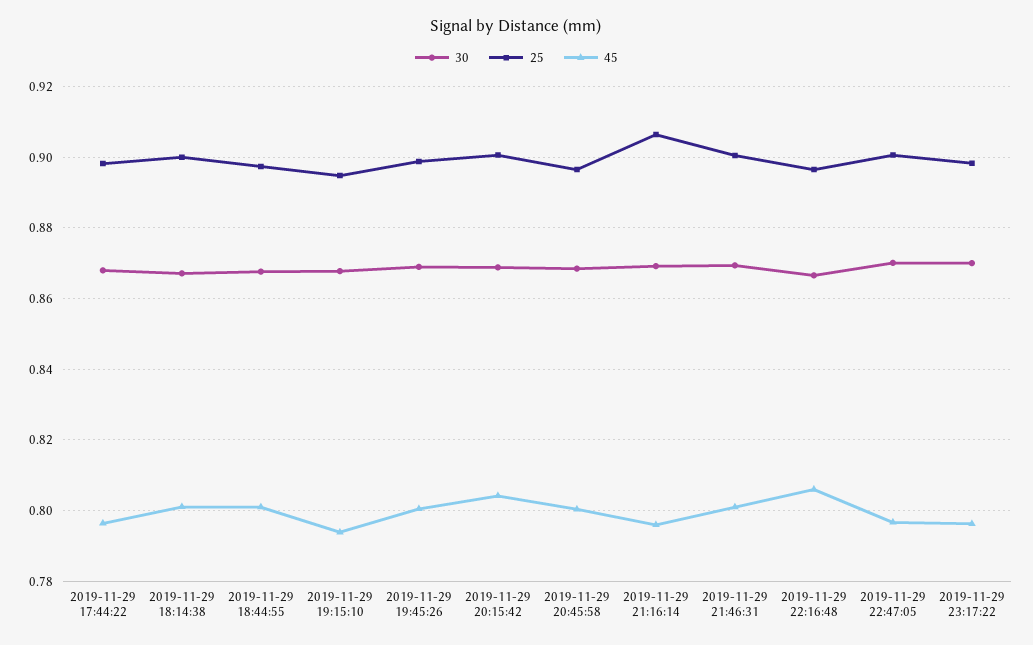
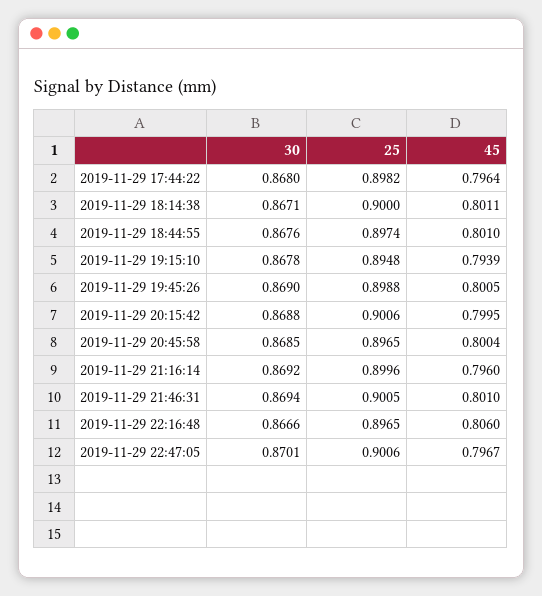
  {
    "30": {
      "2019-11-29 17:44:22": 0.868,
      "2019-11-29 18:14:38": 0.8671,
      "2019-11-29 18:44:55": 0.8676,
      "2019-11-29 19:15:10": 0.8678,
      "2019-11-29 19:45:26": 0.869,
      "2019-11-29 20:15:42": 0.8688,
      "2019-11-29 20:45:58": 0.8685,
      "2019-11-29 21:16:14": 0.8692,
      "2019-11-29 21:46:31": 0.8694,
      "2019-11-29 22:16:48": 0.8666,
-     "2019-11-29 22:47:05": 0.8701,
+     "2019-11-29 22:47:05": 0.8701
-     "2019-11-29 23:17:22": 0.87
    },
    "25": {
      "2019-11-29 17:44:22": 0.8982,
      "2019-11-29 18:14:38": 0.9,
      "2019-11-29 18:44:55": 0.8974,
      "2019-11-29 19:15:10": 0.8948,
      "2019-11-29 19:45:26": 0.8988,
      "2019-11-29 20:15:42": 0.9006,
      "2019-11-29 20:45:58": 0.8965,
-     "2019-11-29 21:16:14": 0.906,
+     "2019-11-29 21:16:14": 0.8996,
      "2019-11-29 21:46:31": 0.9005,
      "2019-11-29 22:16:48": 0.8965,
-     "2019-11-29 22:47:05": 0.9006,
+     "2019-11-29 22:47:05": 0.9006
-     "2019-11-29 23:17:22": 0.898
    },
    "45": {
      "2019-11-29 17:44:22": 0.7964,
      "2019-11-29 18:14:38": 0.8011,
      "2019-11-29 18:44:55": 0.801,
      "2019-11-29 19:15:10": 0.7939,
      "2019-11-29 19:45:26": 0.8005,
-     "2019-11-29 20:15:42": 0.804,
+     "2019-11-29 20:15:42": 0.7995,
      "2019-11-29 20:45:58": 0.8004,
      "2019-11-29 21:16:14": 0.796,
      "2019-11-29 21:46:31": 0.801,
      "2019-11-29 22:16:48": 0.806,
-     "2019-11-29 22:47:05": 0.7967,
+     "2019-11-29 22:47:05": 0.7967
-     "2019-11-29 23:17:22": 0.796
    }
  }

